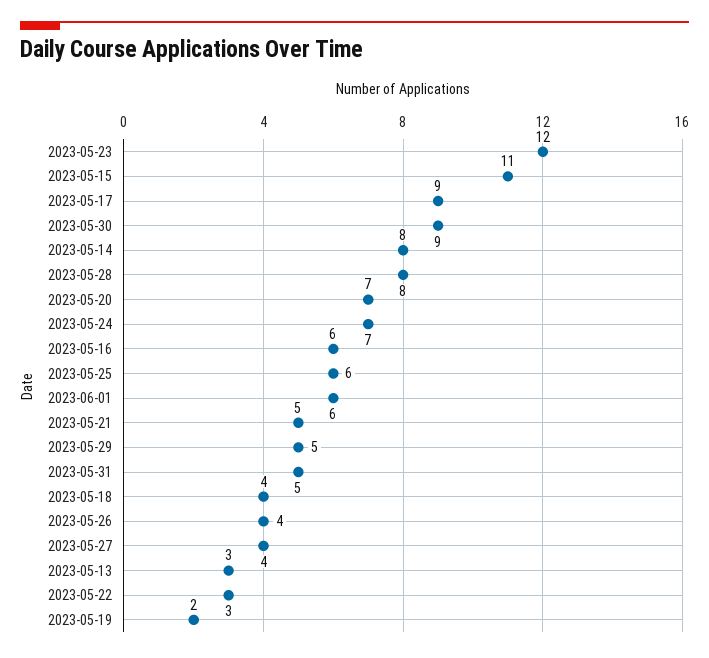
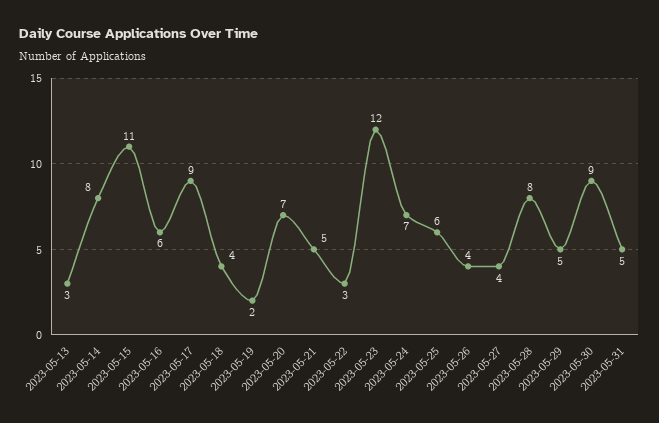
  {
    "2023-05-23": 12,
    "2023-05-15": 11,
    "2023-05-17": 9,
    "2023-05-30": 9,
    "2023-05-14": 8,
    "2023-05-28": 8,
    "2023-05-20": 7,
    "2023-05-24": 7,
    "2023-05-16": 6,
    "2023-05-25": 6,
-   "2023-06-01": 6,
    "2023-05-21": 5,
    "2023-05-29": 5,
    "2023-05-31": 5,
    "2023-05-18": 4,
    "2023-05-26": 4,
    "2023-05-27": 4,
    "2023-05-13": 3,
    "2023-05-22": 3,
    "2023-05-19": 2
  }

